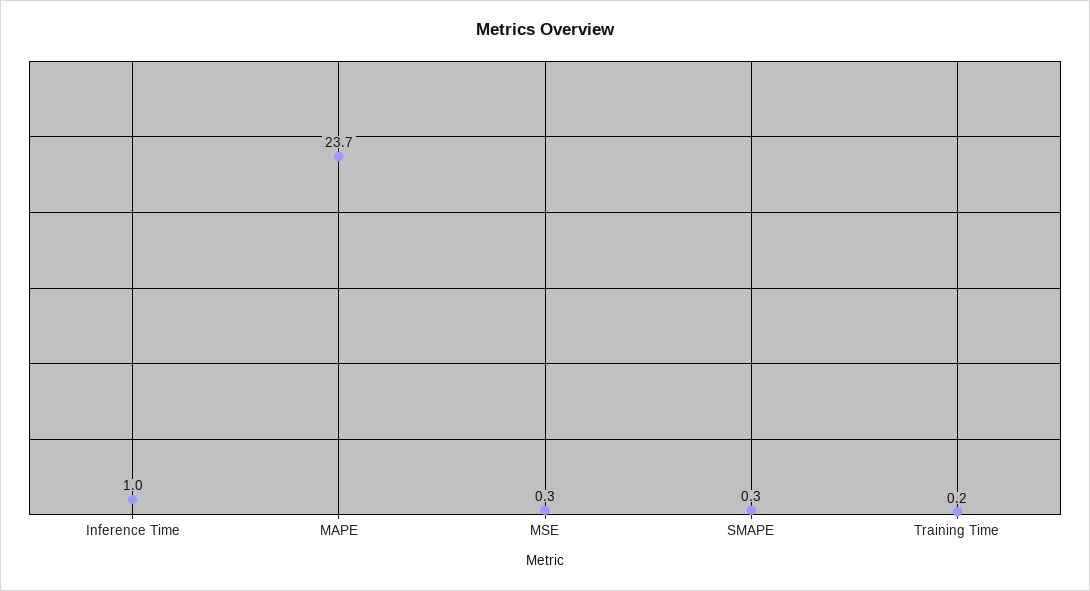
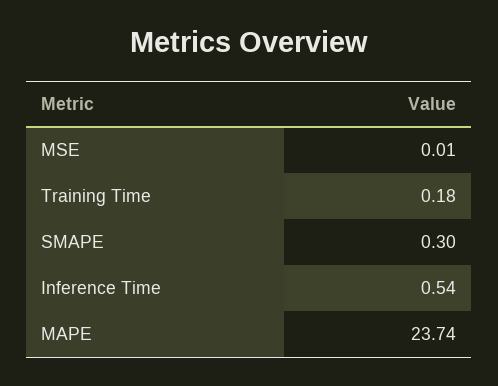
  {
-   "Inference Time": 1,
+   "Inference Time": 0.54,
    "MAPE": 23.74,
-   "MSE": 0.3,
+   "MSE": 0.01,
    "SMAPE": 0.3,
    "Training Time": 0.18
  }

